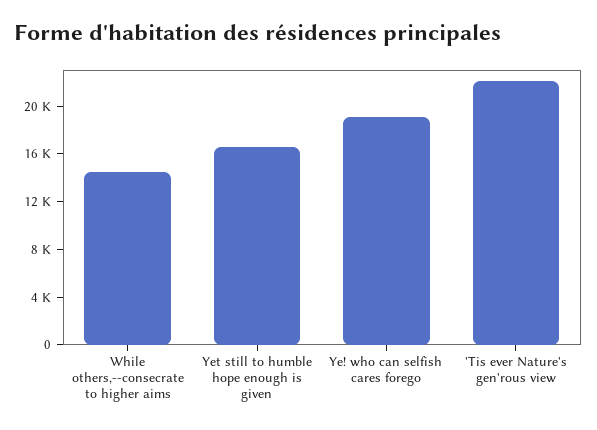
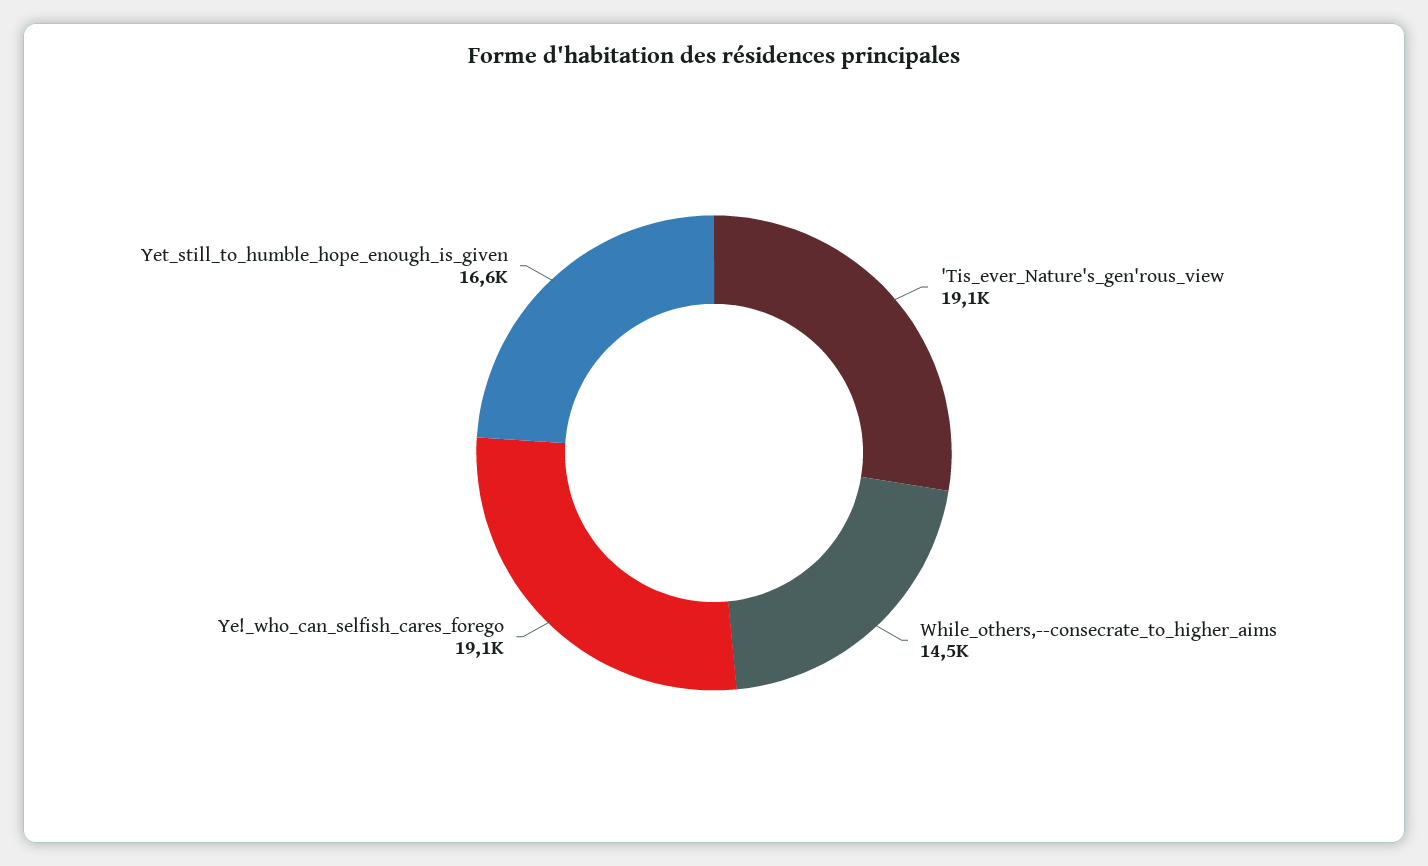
  {
    "While others,--consecrate to higher aims": 14500,
    "Yet still to humble hope enough is given": 16600,
    "Ye! who can selfish cares forego": 19100,
-   "'Tis ever Nature's gen'rous view": 22000
+   "'Tis ever Nature's gen'rous view": 19100
  }

